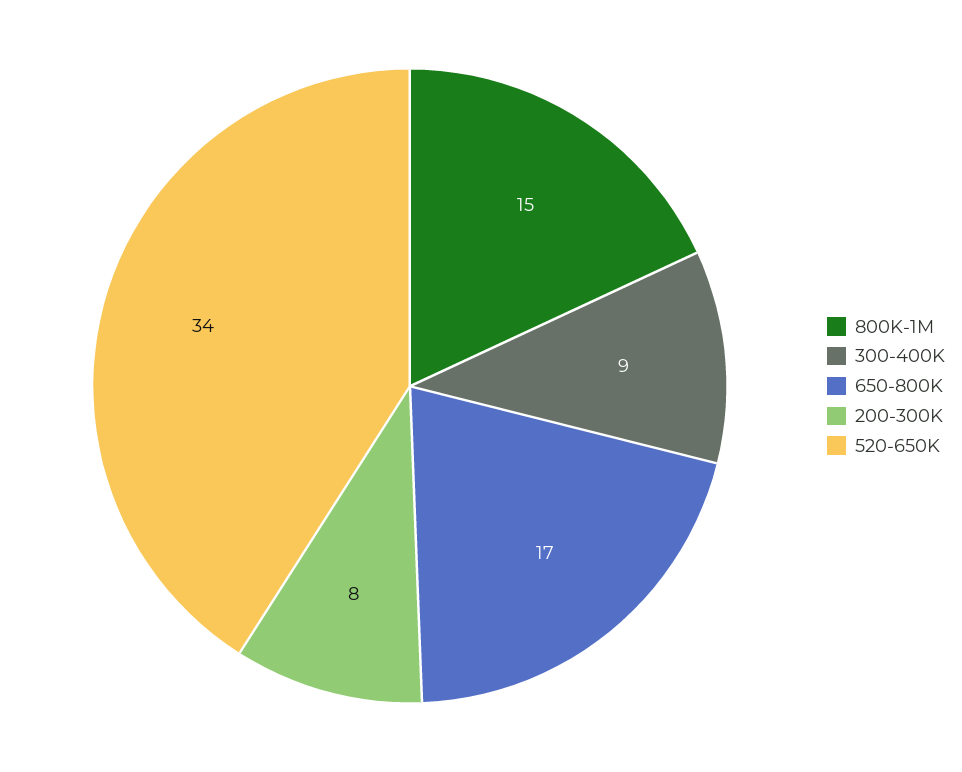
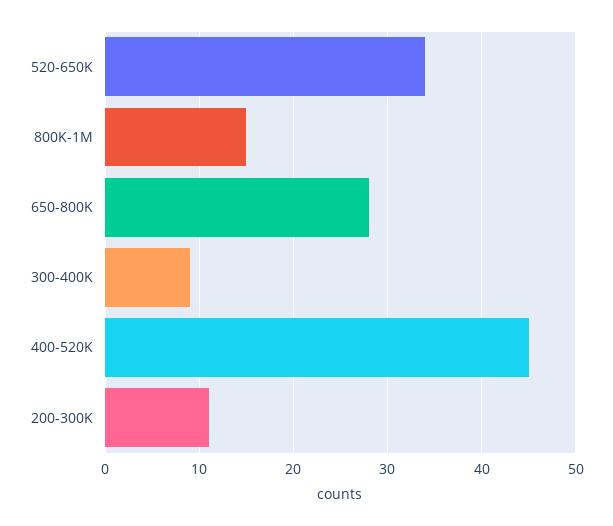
  {
    "800K-1M": 15,
    "300-400K": 9,
-   "650-800K": 17,
+   "650-800K": 28,
-   "200-300K": 8,
+   "200-300K": 11,
-   "520-650K": 34
+   "520-650K": 34,
+   "400-520K": 45
  }

